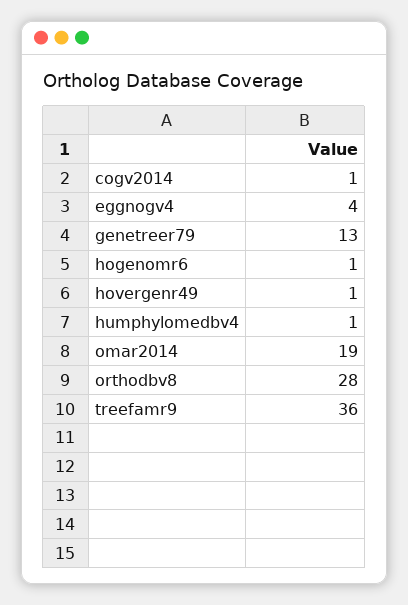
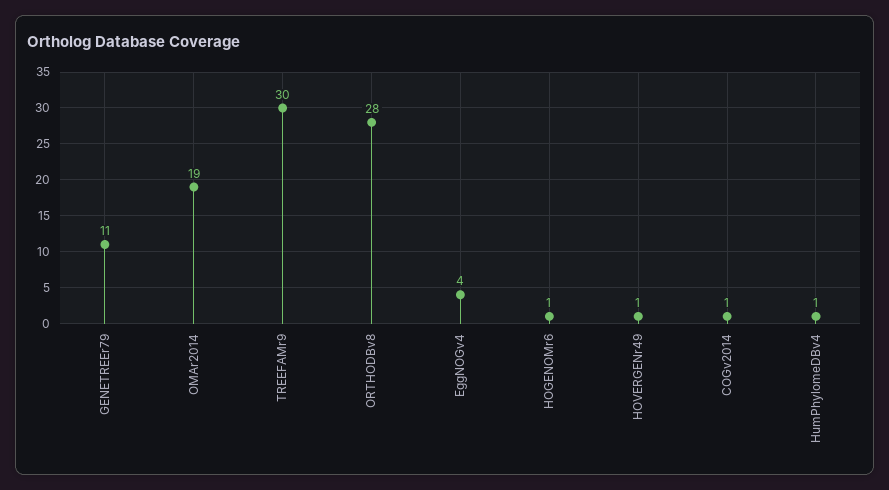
  {
    "cogv2014": 1,
    "eggnogv4": 4,
-   "genetreer79": 13,
+   "genetreer79": 11,
    "hogenomr6": 1,
    "hovergenr49": 1,
    "humphylomedbv4": 1,
    "omar2014": 19,
    "orthodbv8": 28,
-   "treefamr9": 36
+   "treefamr9": 30
  }

